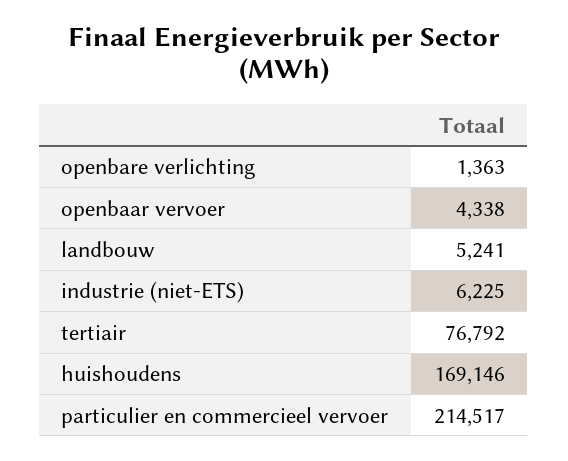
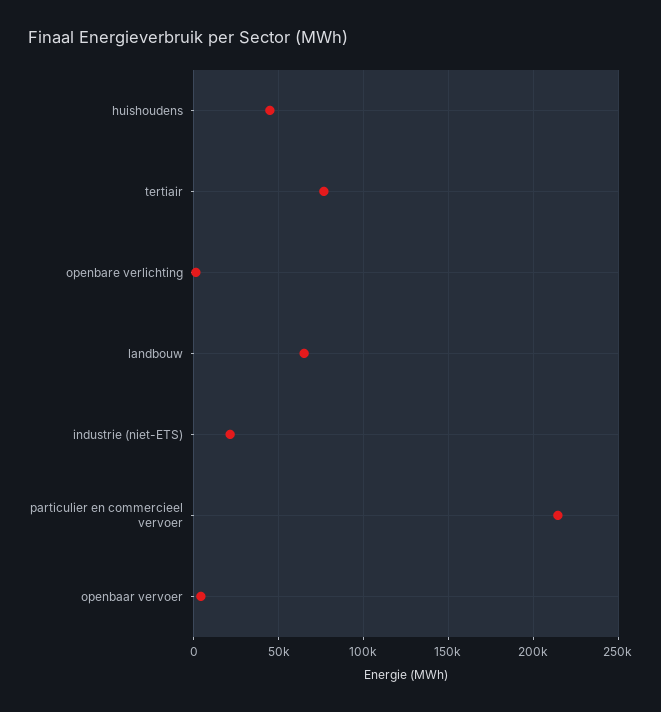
  {
    "openbare verlichting": 1363,
    "openbaar vervoer": 4338,
-   "landbouw": 5241,
+   "landbouw": 65000,
-   "industrie (niet-ETS)": 6225,
+   "industrie (niet-ETS)": 20000,
    "tertiair": 76792,
-   "huishoudens": 169146,
+   "huishoudens": 45000,
    "particulier en commercieel vervoer": 214517
  }

